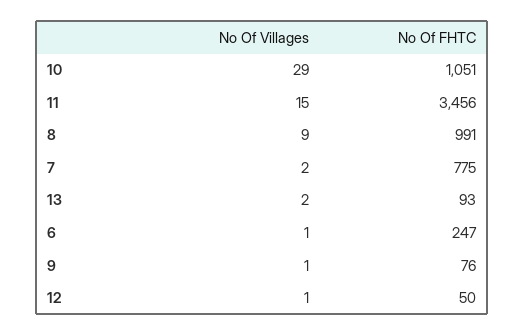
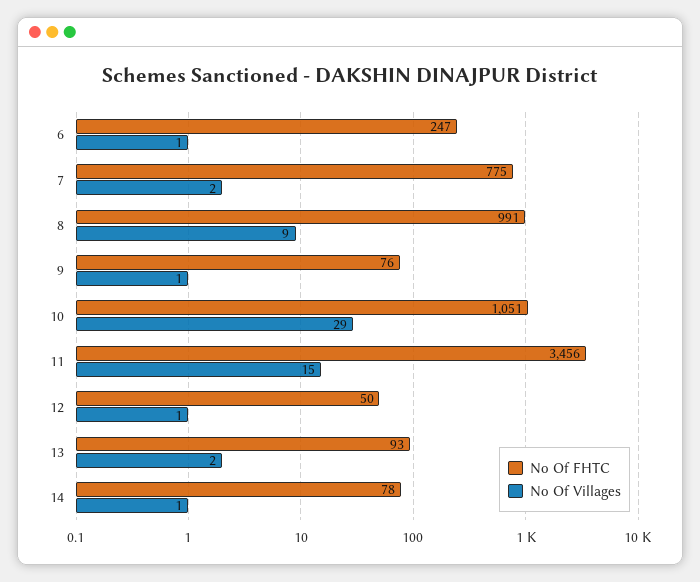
  {
    "No Of Villages": {
      "10": 29,
      "11": 15,
      "8": 9,
      "7": 2,
      "13": 2,
      "6": 1,
      "9": 1,
-     "12": 1
+     "12": 1,
+     "14": 1
    },
    "No Of FHTC": {
      "10": 1051,
      "11": 3456,
      "8": 991,
      "7": 775,
      "13": 93,
      "6": 247,
      "9": 76,
-     "12": 50
+     "12": 50,
+     "14": 78
    }
  }

